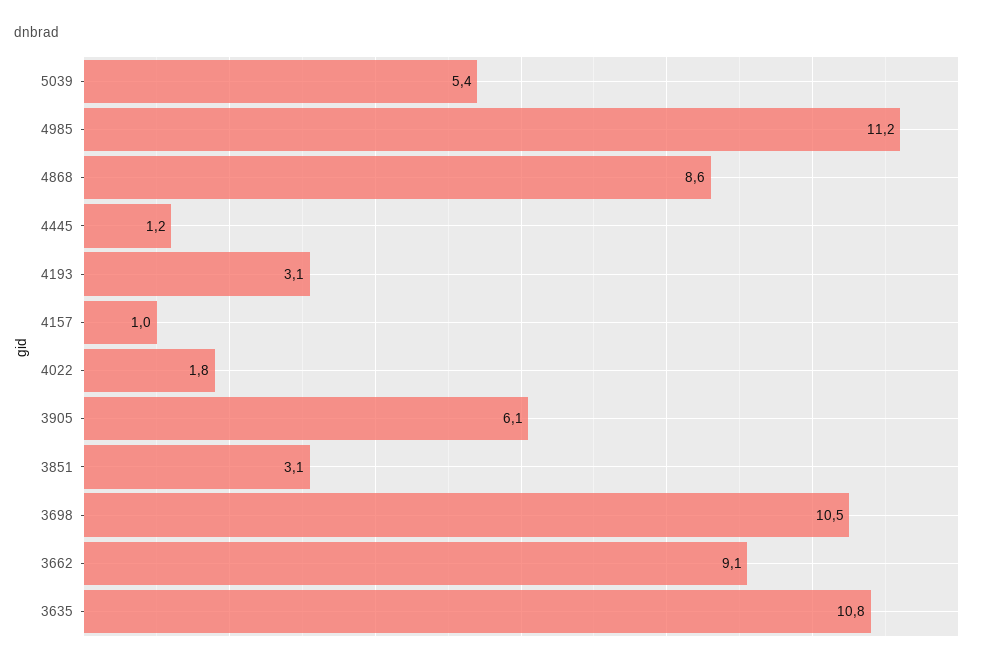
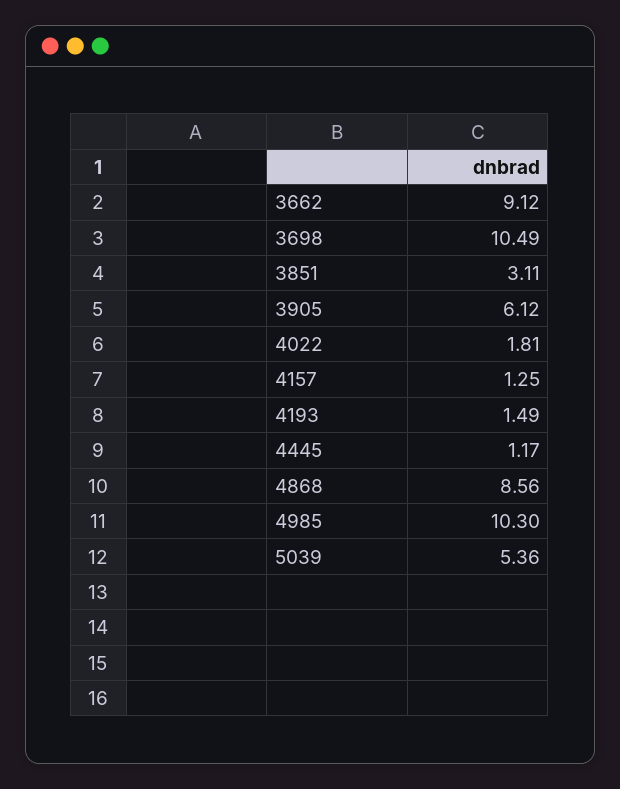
  {
    "5039": 5.36,
-   "4985": 11.2,
+   "4985": 10.3,
    "4868": 8.56,
    "4445": 1.17,
-   "4193": 3.1,
+   "4193": 1.49,
-   "4157": 1,
+   "4157": 1.25,
    "4022": 1.81,
    "3905": 6.12,
    "3851": 3.11,
    "3698": 10.49,
-   "3662": 9.12,
+   "3662": 9.12
-   "3635": 10.8
  }

